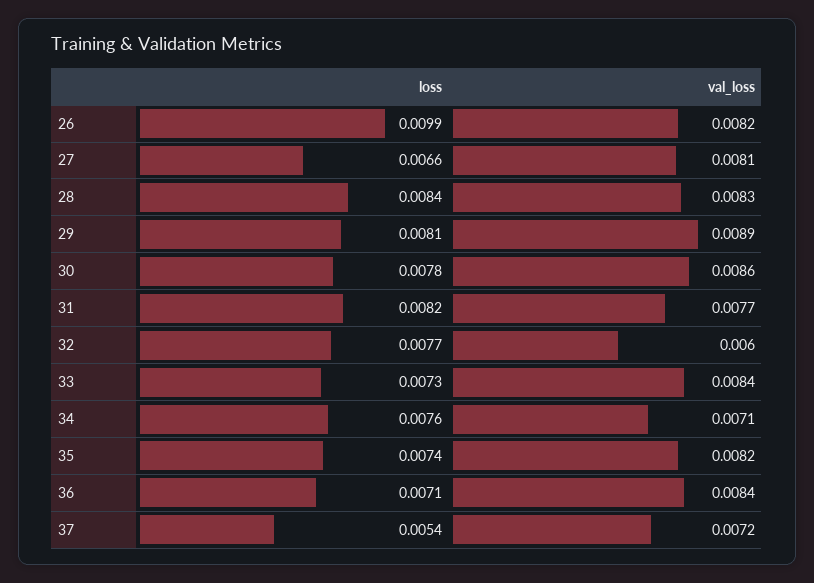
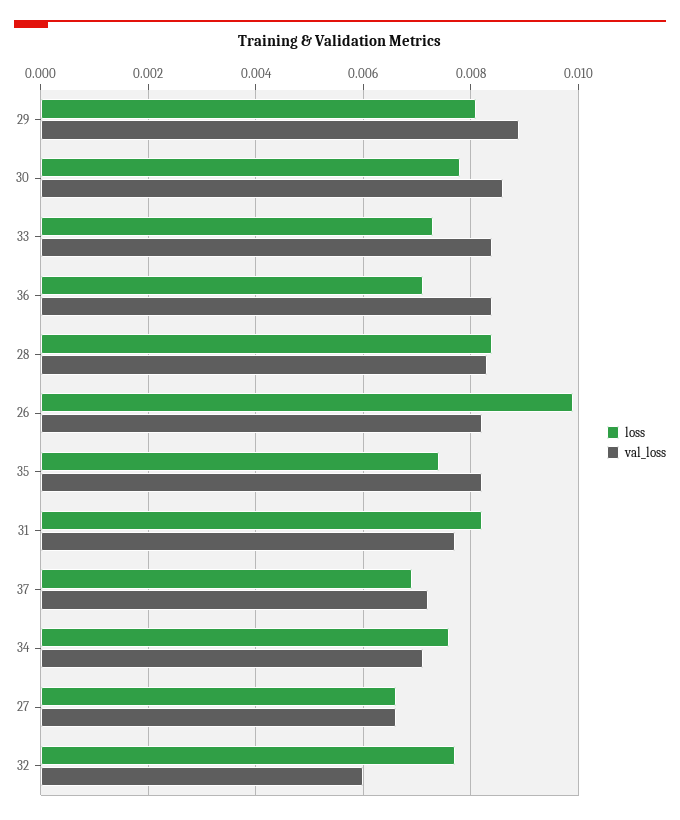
  {
    "loss": {
      "26": 0.0099,
      "27": 0.0066,
      "28": 0.0084,
      "29": 0.0081,
      "30": 0.0078,
      "31": 0.0082,
      "32": 0.0077,
      "33": 0.0073,
      "34": 0.0076,
      "35": 0.0074,
      "36": 0.0071,
-     "37": 0.0054
+     "37": 0.007
    },
    "val_loss": {
      "26": 0.0082,
-     "27": 0.0081,
+     "27": 0.0065,
      "28": 0.0083,
      "29": 0.0089,
      "30": 0.0086,
      "31": 0.0077,
      "32": 0.006,
      "33": 0.0084,
      "34": 0.0071,
      "35": 0.0082,
      "36": 0.0084,
      "37": 0.0072
    }
  }

